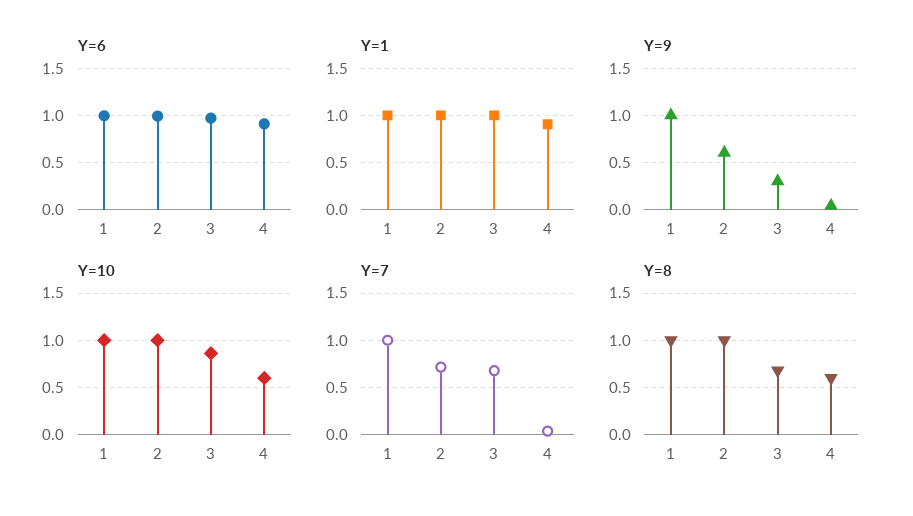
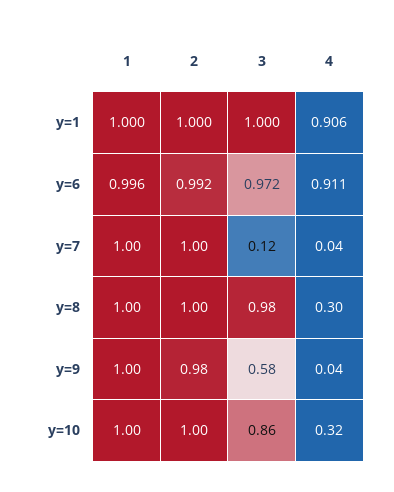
  {
    "Y=6": {
      "1": 0.996,
      "2": 0.992,
      "3": 0.972,
      "4": 0.911
    },
    "Y=1": {
      "1": 1,
      "2": 1,
      "3": 1,
      "4": 0.906
    },
    "Y=9": {
      "1": 1,
-     "2": 0.6,
+     "2": 0.98,
-     "3": 0.3,
+     "3": 0.58,
      "4": 0.04
    },
    "Y=10": {
      "1": 1,
      "2": 1,
      "3": 0.86,
-     "4": 0.6
+     "4": 0.32
    },
    "Y=7": {
      "1": 1,
-     "2": 0.7,
+     "2": 1,
-     "3": 0.7,
+     "3": 0.12,
      "4": 0.04
    },
    "Y=8": {
      "1": 1,
      "2": 1,
-     "3": 0.7,
+     "3": 0.98,
-     "4": 0.6
+     "4": 0.3
    }
  }

